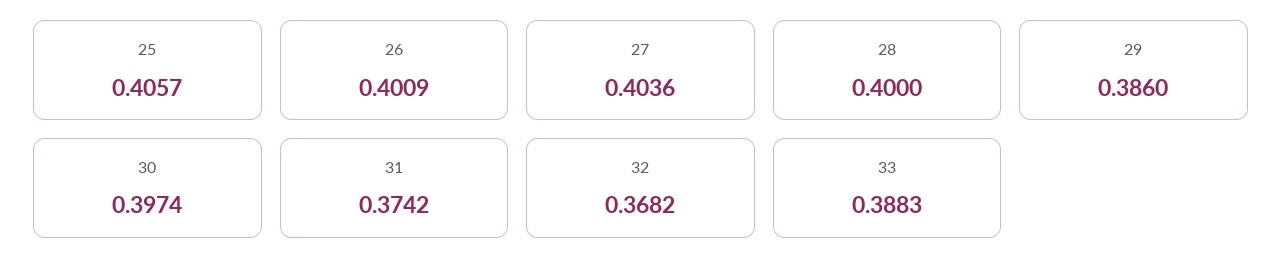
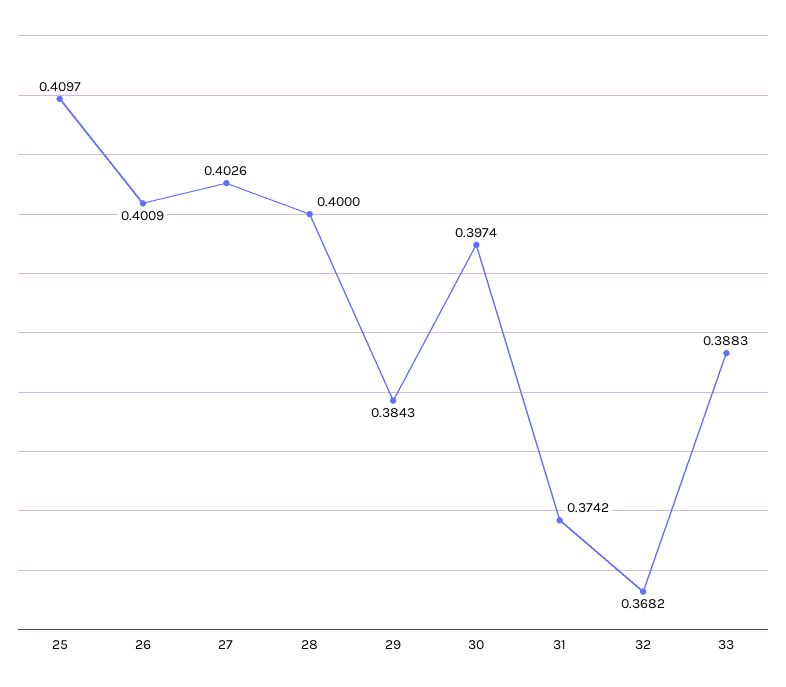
  {
-   "25": 0.4057,
+   "25": 0.4097,
    "26": 0.4009,
-   "27": 0.4036,
+   "27": 0.4026,
    "28": 0.4,
-   "29": 0.386,
+   "29": 0.3843,
    "30": 0.3974,
    "31": 0.3742,
    "32": 0.3682,
    "33": 0.3883
  }

